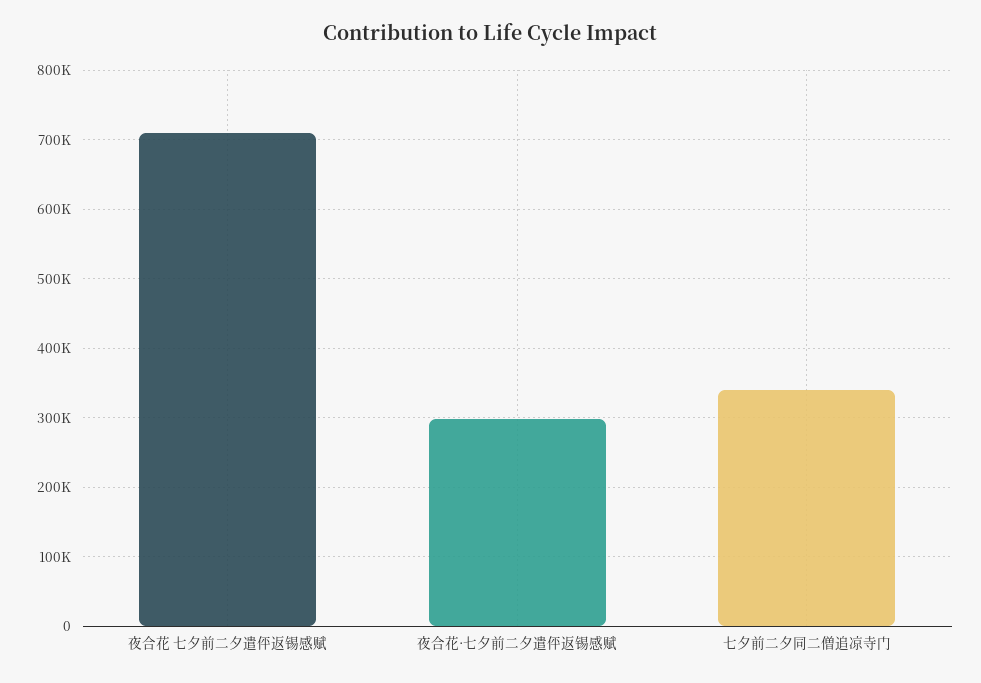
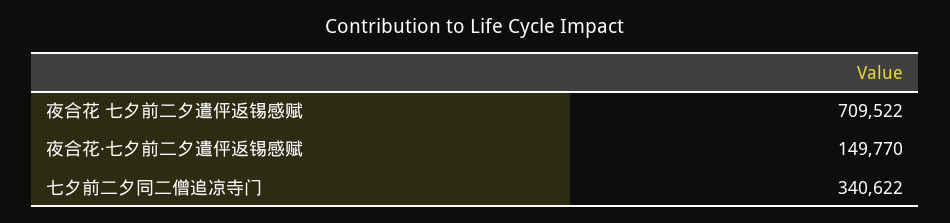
  {
    "夜合花 七夕前二夕遣伻返锡感赋": 709522,
-   "夜合花·七夕前二夕遣伻返锡感赋": 300000,
+   "夜合花·七夕前二夕遣伻返锡感赋": 149770,
    "七夕前二夕同二僧追凉寺门": 340622
  }

